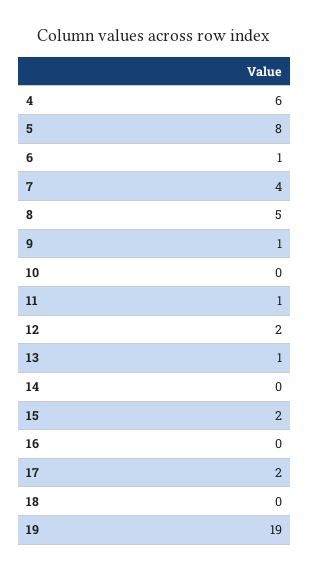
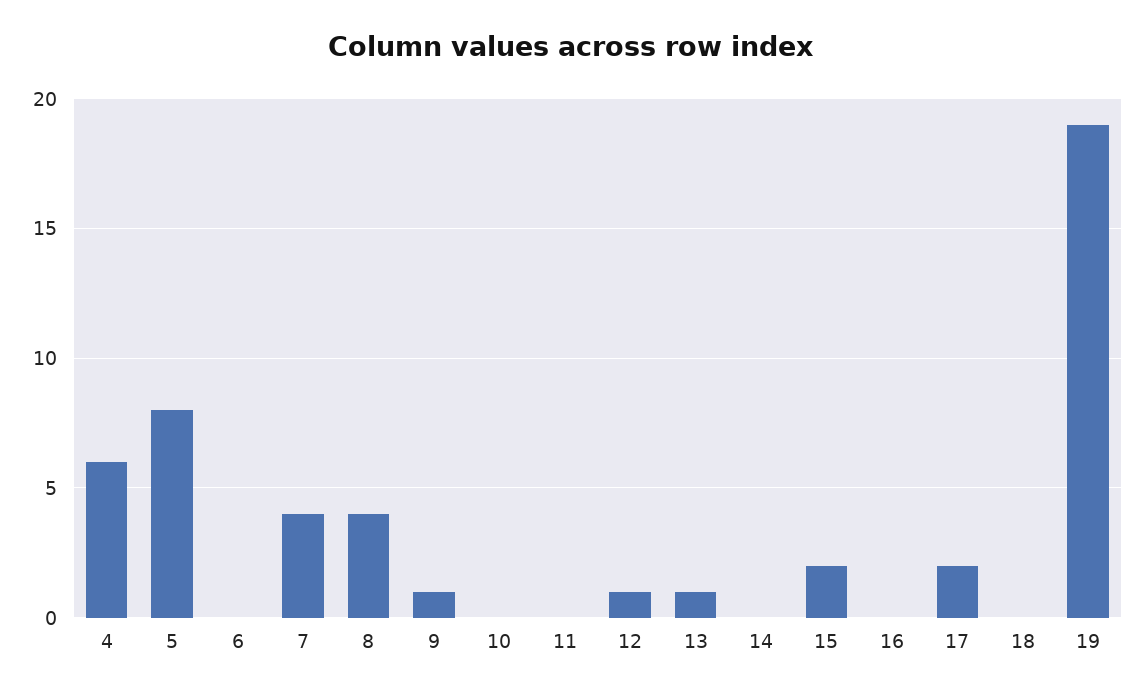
  {
    "4": 6,
    "5": 8,
-   "6": 1,
+   "6": 0,
    "7": 4,
-   "8": 5,
+   "8": 4,
    "9": 1,
    "10": 0,
-   "11": 1,
+   "11": 0,
-   "12": 2,
+   "12": 1,
    "13": 1,
    "14": 0,
    "15": 2,
    "16": 0,
    "17": 2,
    "18": 0,
    "19": 19
  }

